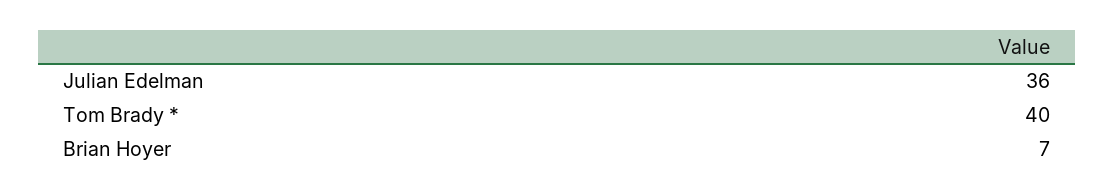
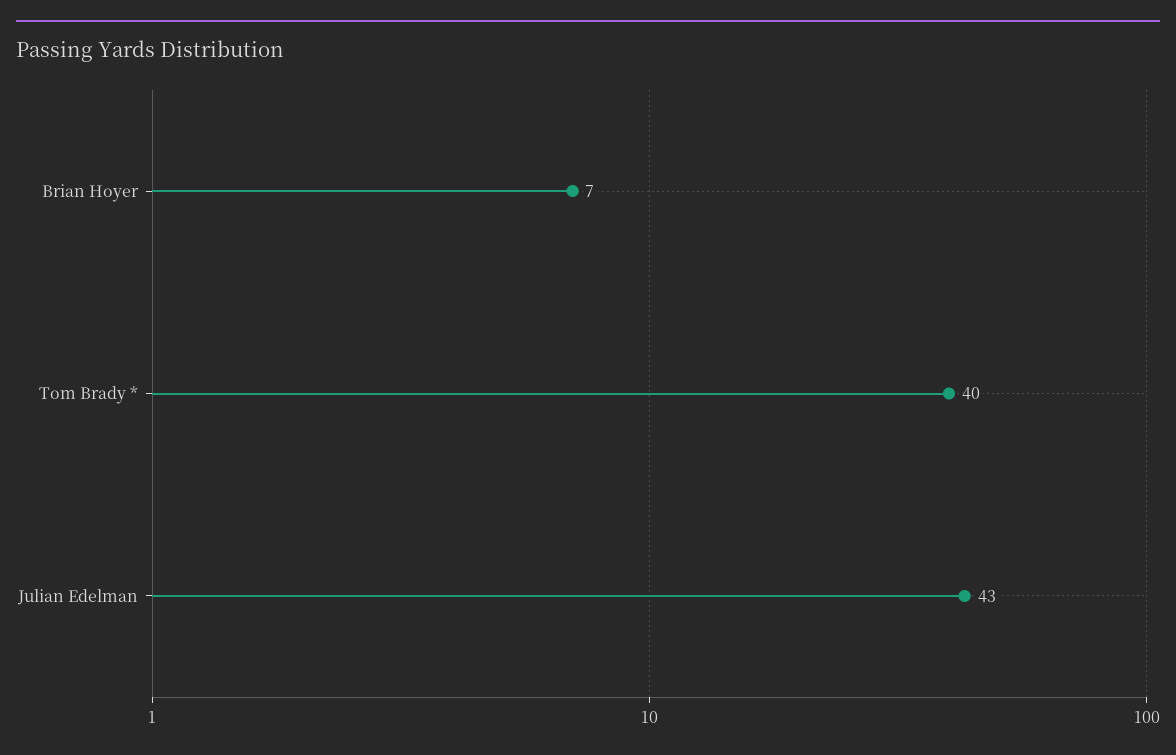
  {
-   "Julian Edelman": 36,
+   "Julian Edelman": 43,
    "Tom Brady *": 40,
    "Brian Hoyer": 7
  }

